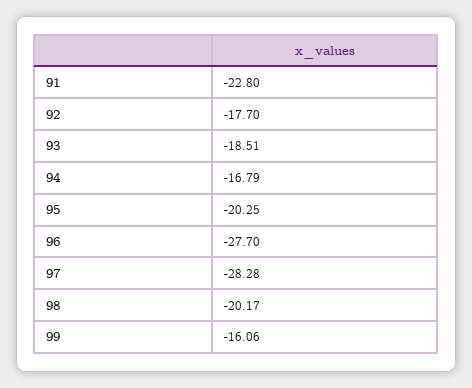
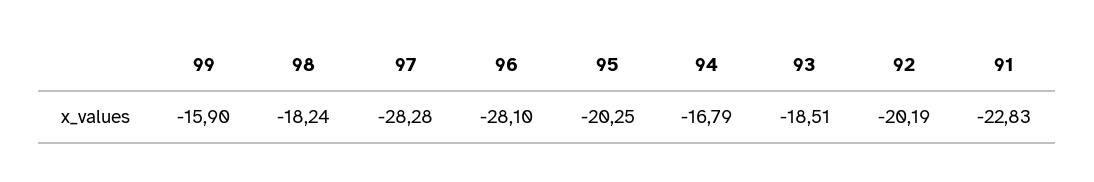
  {
-   "91": -22.8,
+   "91": -22.83,
-   "92": -17.7,
+   "92": -20.19,
    "93": -18.51,
    "94": -16.79,
    "95": -20.25,
-   "96": -27.7,
+   "96": -28.1,
    "97": -28.28,
-   "98": -20.17,
+   "98": -18.24,
-   "99": -16.06
+   "99": -15.9
  }

